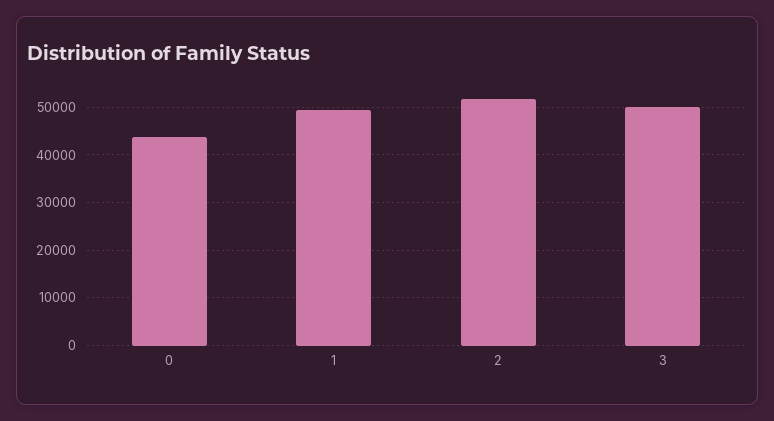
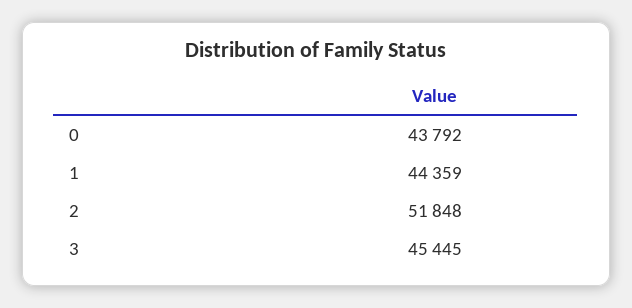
  {
    "0": 43792,
-   "1": 50000,
+   "1": 44359,
    "2": 51848,
-   "3": 50000
+   "3": 45445
  }

